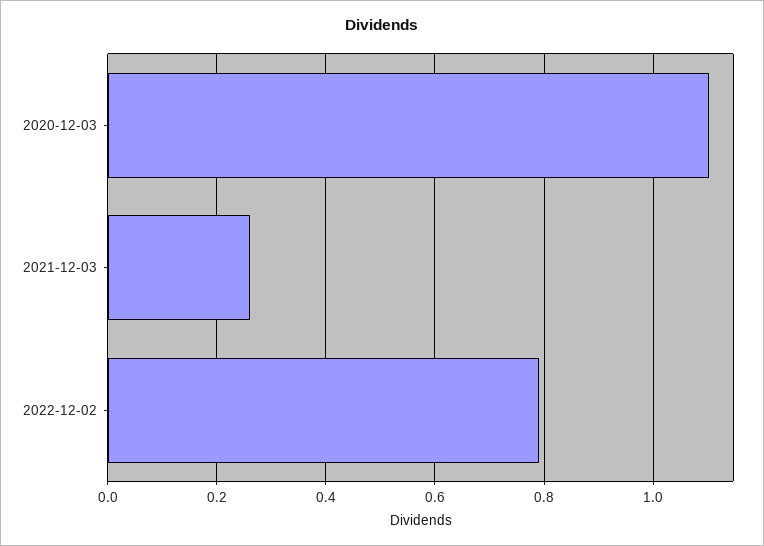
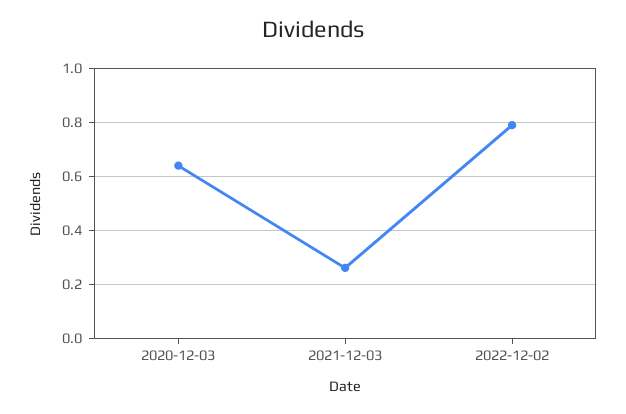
  {
-   "2020-12-03": 1.1,
+   "2020-12-03": 0.65,
    "2021-12-03": 0.26,
    "2022-12-02": 0.8
  }

